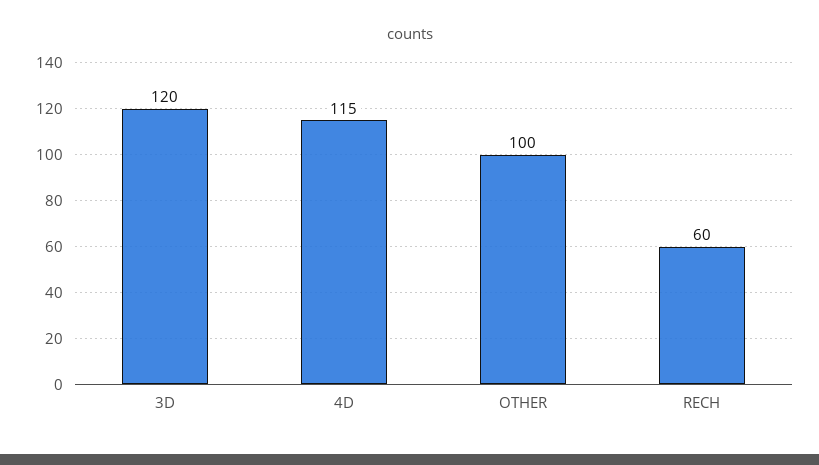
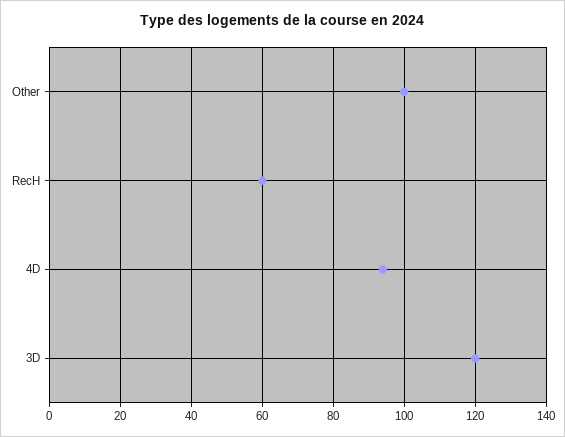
  {
    "3D": 120,
-   "4D": 115,
+   "4D": 95,
    "OTHER": 100,
    "RECH": 60
  }

